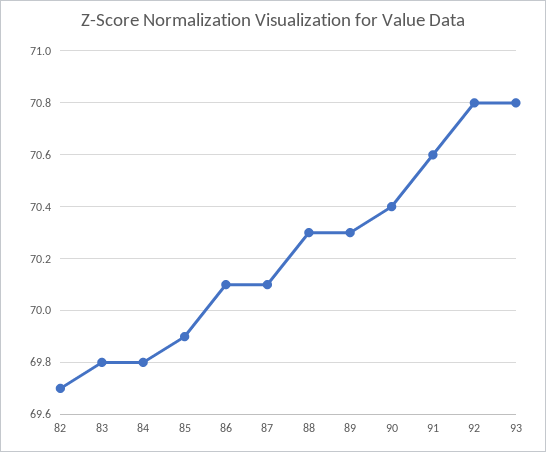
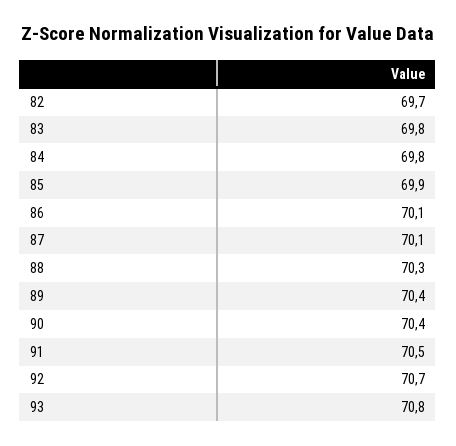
  {
    "82": 69.7,
    "83": 69.8,
    "84": 69.8,
    "85": 69.9,
    "86": 70.1,
    "87": 70.1,
    "88": 70.3,
-   "89": 70.3,
+   "89": 70.4,
    "90": 70.4,
-   "91": 70.6,
+   "91": 70.5,
-   "92": 70.8,
+   "92": 70.7,
    "93": 70.8
  }

